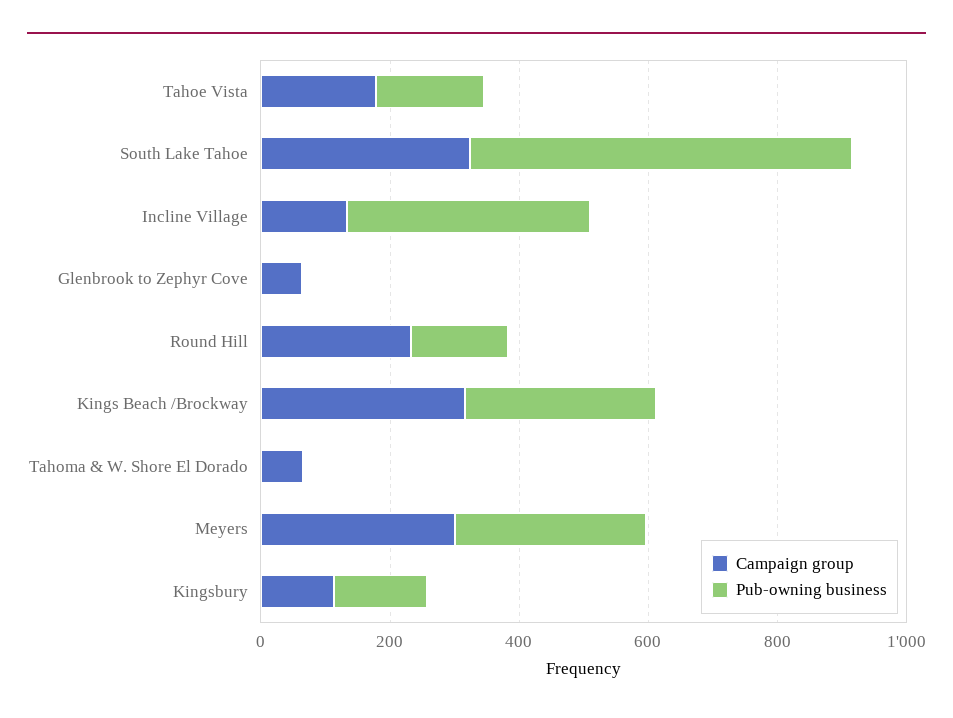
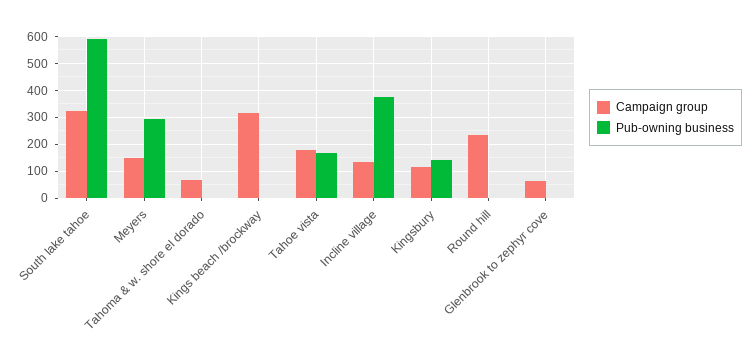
  {
    "Campaign group": {
      "Tahoe Vista": 175,
      "South Lake Tahoe": 325,
      "Incline Village": 125,
      "Glenbrook to Zephyr Cove": 75,
      "Round Hill": 225,
      "Kings Beach /Brockway": 325,
      "Tahoma & W. Shore El Dorado": 75,
-     "Meyers": 300,
+     "Meyers": 150,
      "Kingsbury": 125
    },
    "Pub-owning business": {
      "Tahoe Vista": 175,
      "South Lake Tahoe": 600,
      "Incline Village": 375,
      "Glenbrook to Zephyr Cove": 0,
-     "Round Hill": 150,
+     "Round Hill": 0,
-     "Kings Beach /Brockway": 300,
+     "Kings Beach /Brockway": 0,
      "Tahoma & W. Shore El Dorado": 0,
      "Meyers": 300,
      "Kingsbury": 150
    }
  }

